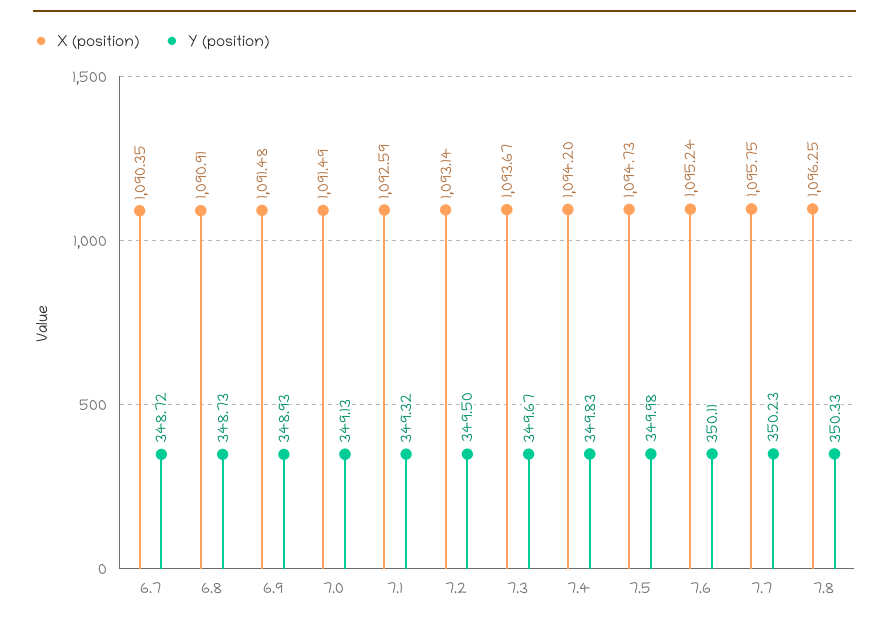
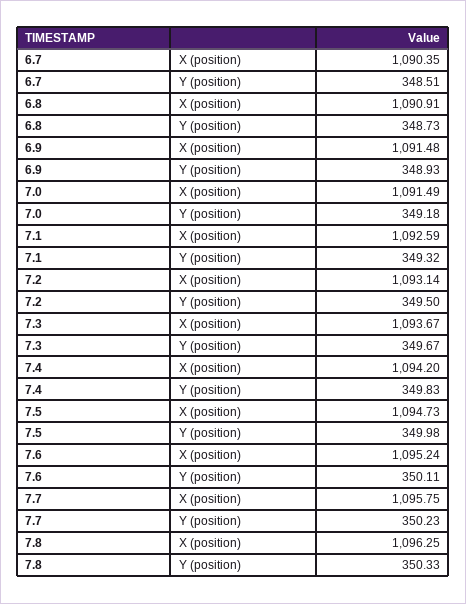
  {
    "X (position)": {
      "6.7": 1090.35,
      "6.8": 1090.91,
      "6.9": 1091.48,
      "7.0": 1091.49,
      "7.1": 1092.59,
      "7.2": 1093.14,
      "7.3": 1093.67,
      "7.4": 1094.2,
      "7.5": 1094.73,
      "7.6": 1095.24,
      "7.7": 1095.75,
      "7.8": 1096.25
    },
    "Y (position)": {
-     "6.7": 348.72,
+     "6.7": 348.51,
      "6.8": 348.73,
      "6.9": 348.93,
-     "7.0": 349.13,
+     "7.0": 349.18,
      "7.1": 349.32,
      "7.2": 349.5,
      "7.3": 349.67,
      "7.4": 349.83,
      "7.5": 349.98,
      "7.6": 350.11,
      "7.7": 350.23,
      "7.8": 350.33
    }
  }

